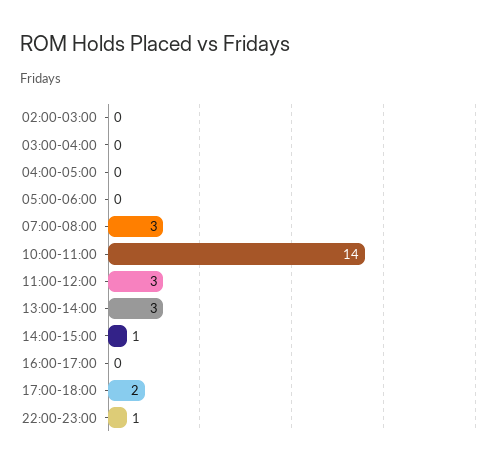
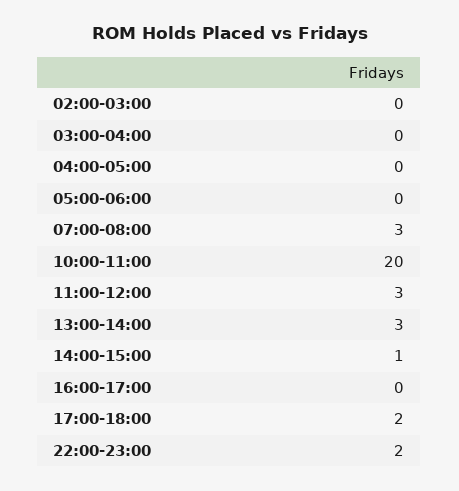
  {
    "02:00-03:00": 0,
    "03:00-04:00": 0,
    "04:00-05:00": 0,
    "05:00-06:00": 0,
    "07:00-08:00": 3,
-   "10:00-11:00": 14,
+   "10:00-11:00": 20,
    "11:00-12:00": 3,
    "13:00-14:00": 3,
    "14:00-15:00": 1,
    "16:00-17:00": 0,
    "17:00-18:00": 2,
-   "22:00-23:00": 1
+   "22:00-23:00": 2
  }

